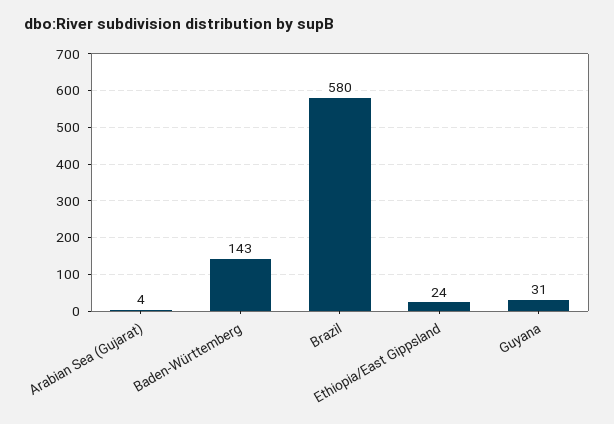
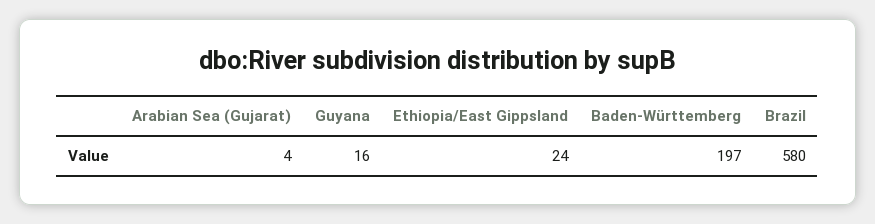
  {
    "Arabian Sea (Gujarat)": 4,
-   "Baden-Württemberg": 143,
+   "Baden-Württemberg": 197,
    "Brazil": 580,
    "Ethiopia/East Gippsland": 24,
-   "Guyana": 31
+   "Guyana": 16
  }

